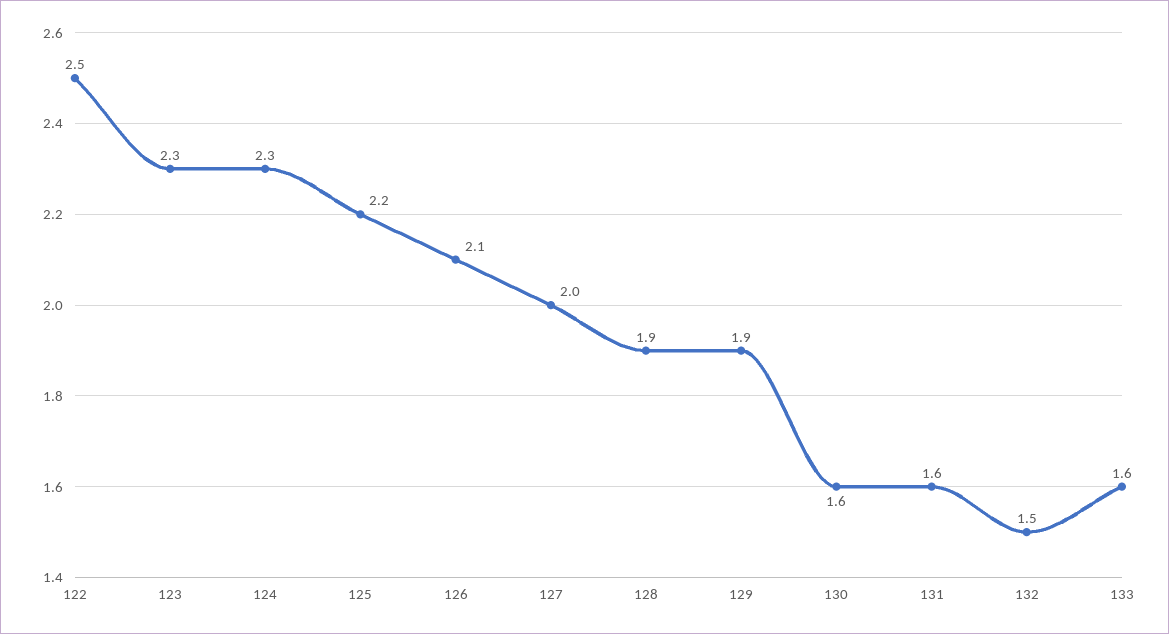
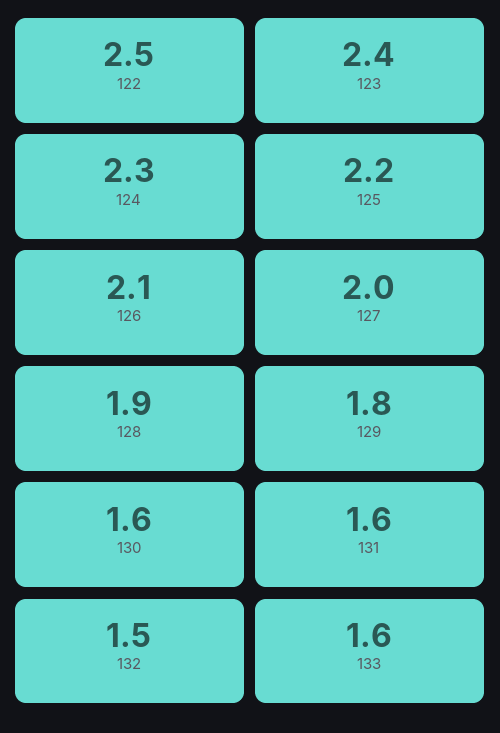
  {
    "122": 2.5,
-   "123": 2.3,
+   "123": 2.4,
    "124": 2.3,
    "125": 2.2,
    "126": 2.1,
    "127": 2,
    "128": 1.9,
-   "129": 1.9,
+   "129": 1.8,
    "130": 1.6,
    "131": 1.6,
    "132": 1.5,
    "133": 1.6
  }

